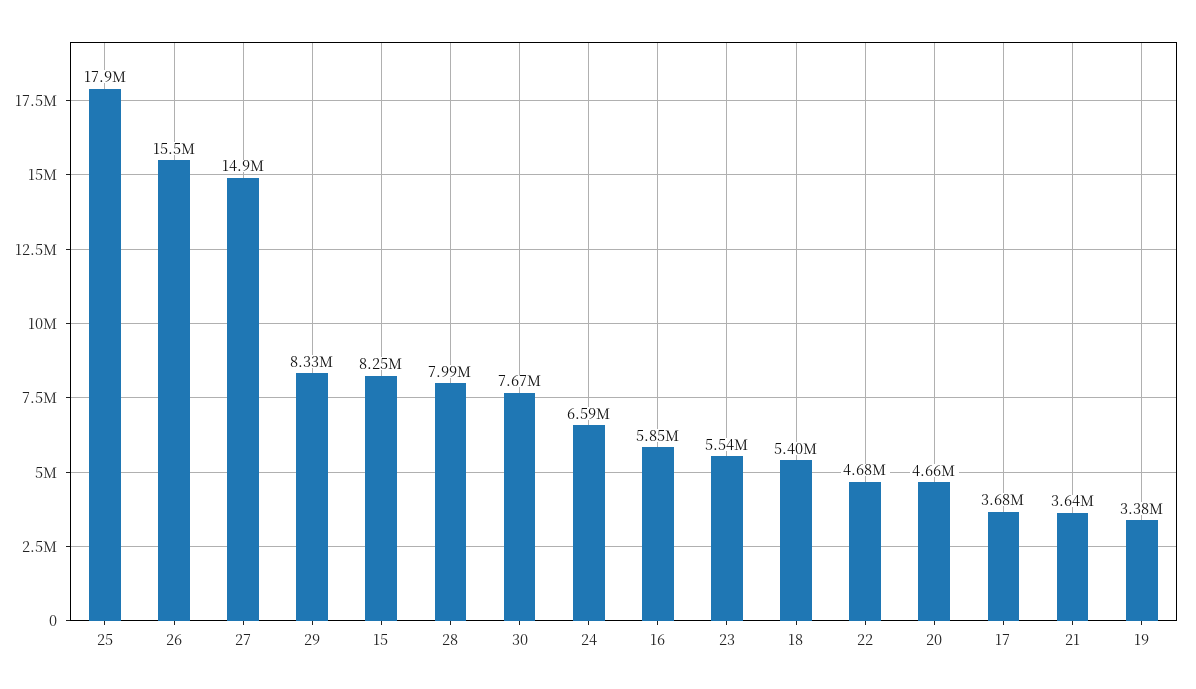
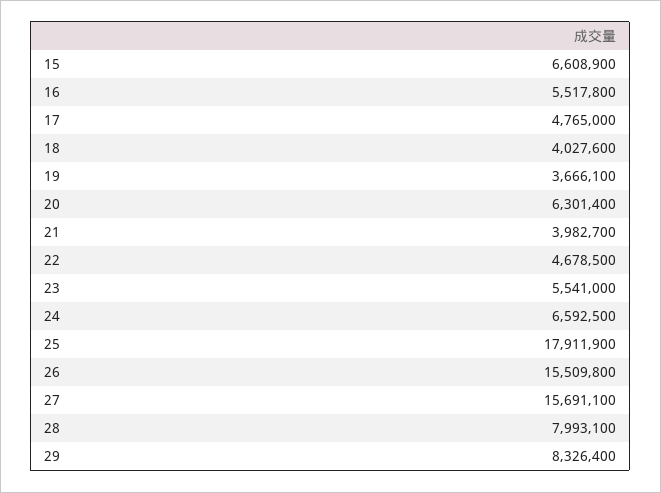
  {
    "25": 17911900,
    "26": 15509800,
-   "27": 14900000,
+   "27": 15691100,
    "29": 8326400,
-   "15": 8250000,
+   "15": 6608900,
    "28": 7993100,
-   "30": 7670000,
    "24": 6592500,
-   "16": 5850000,
+   "16": 5517800,
    "23": 5541000,
-   "18": 5400000,
+   "18": 4027600,
    "22": 4678500,
-   "20": 4660000,
+   "20": 6301400,
-   "17": 3680000,
+   "17": 4765000,
-   "21": 3640000,
+   "21": 3982700,
-   "19": 3380000
+   "19": 3666100
  }

